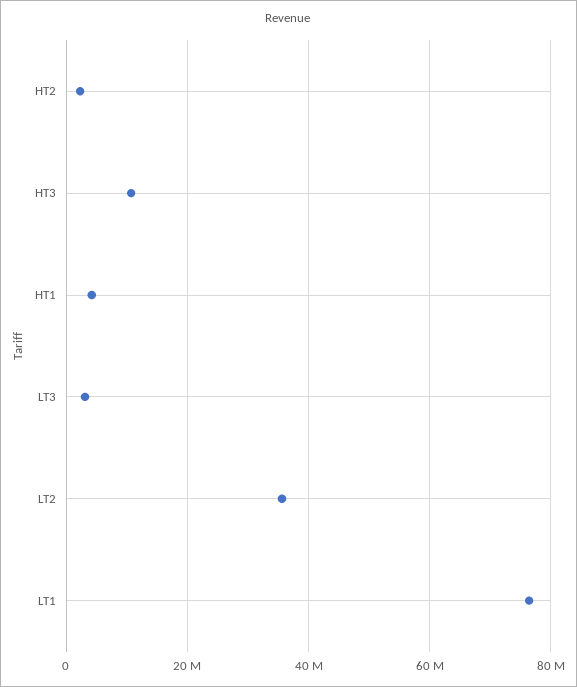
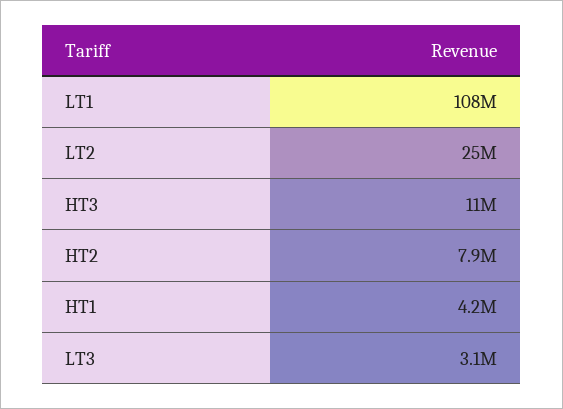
  {
-   "HT2": 2000000,
+   "HT2": 7900000,
    "HT3": 11000000,
    "HT1": 4200000,
    "LT3": 3100000,
-   "LT2": 36000000,
+   "LT2": 25000000,
-   "LT1": 76000000
+   "LT1": 108000000
  }

